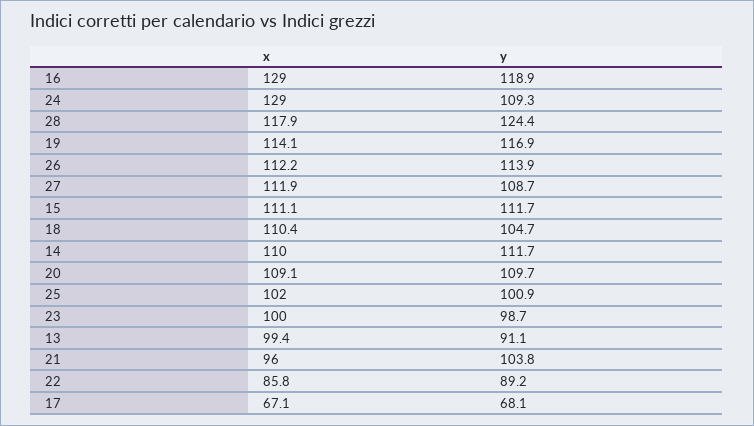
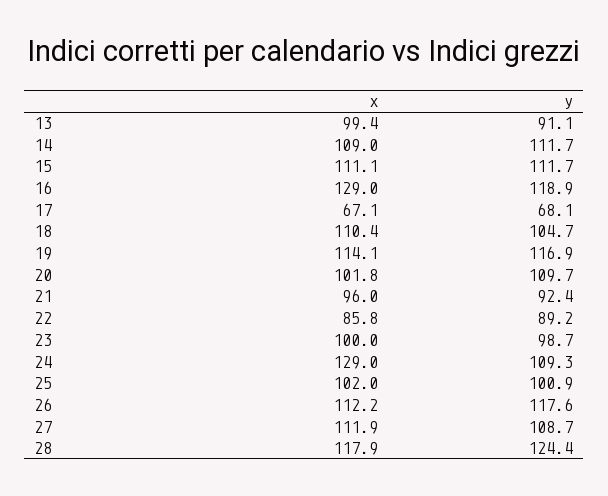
  {
    "x": {
      "16": 129,
      "24": 129,
      "28": 117.9,
      "19": 114.1,
      "26": 112.2,
      "27": 111.9,
      "15": 111.1,
      "18": 110.4,
-     "14": 110,
+     "14": 109,
-     "20": 109.1,
+     "20": 101.8,
      "25": 102,
      "23": 100,
      "13": 99.4,
      "21": 96,
      "22": 85.8,
      "17": 67.1
    },
    "y": {
      "16": 118.9,
      "24": 109.3,
      "28": 124.4,
      "19": 116.9,
-     "26": 113.9,
+     "26": 117.6,
      "27": 108.7,
      "15": 111.7,
      "18": 104.7,
      "14": 111.7,
      "20": 109.7,
      "25": 100.9,
      "23": 98.7,
      "13": 91.1,
-     "21": 103.8,
+     "21": 92.4,
      "22": 89.2,
      "17": 68.1
    }
  }

